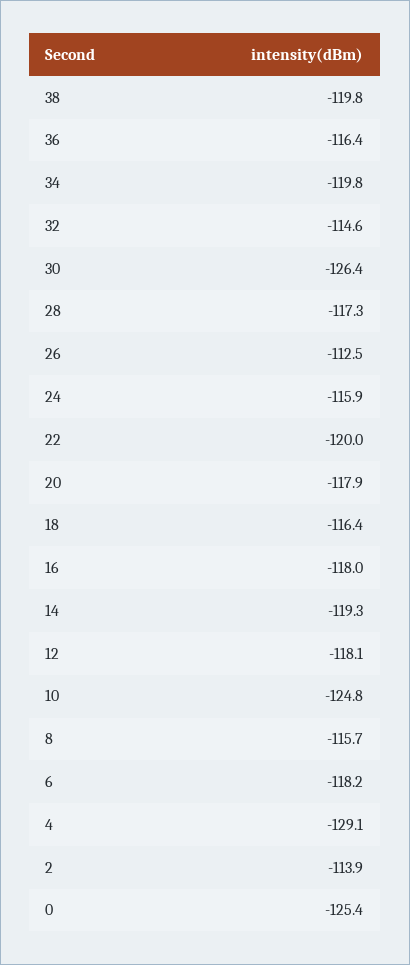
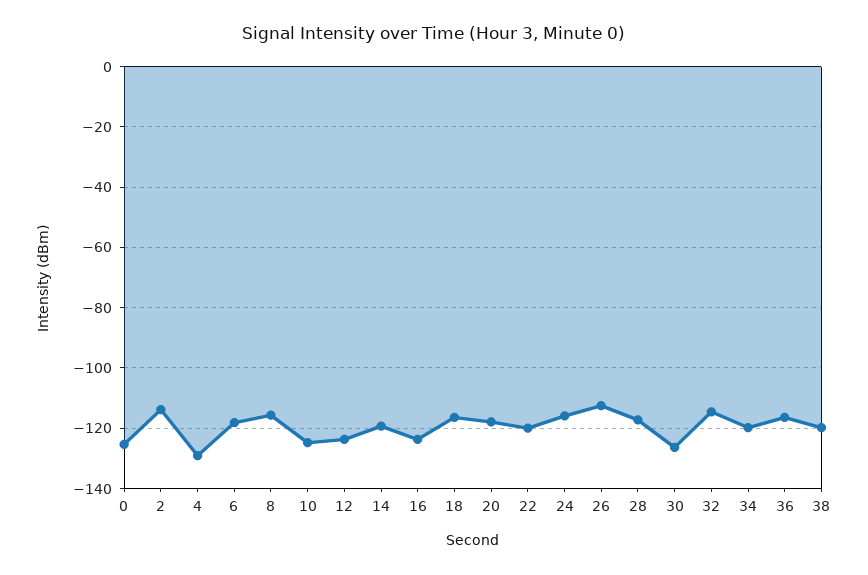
  {
    "38": -119.8,
    "36": -116.4,
    "34": -119.8,
    "32": -114.6,
    "30": -126.4,
    "28": -117.3,
    "26": -112.5,
    "24": -115.9,
    "22": -120,
    "20": -117.9,
    "18": -116.4,
-   "16": -118,
+   "16": -124,
    "14": -119.3,
-   "12": -118.1,
+   "12": -124,
    "10": -124.8,
    "8": -115.7,
    "6": -118.2,
    "4": -129.1,
    "2": -113.9,
    "0": -125.4
  }

